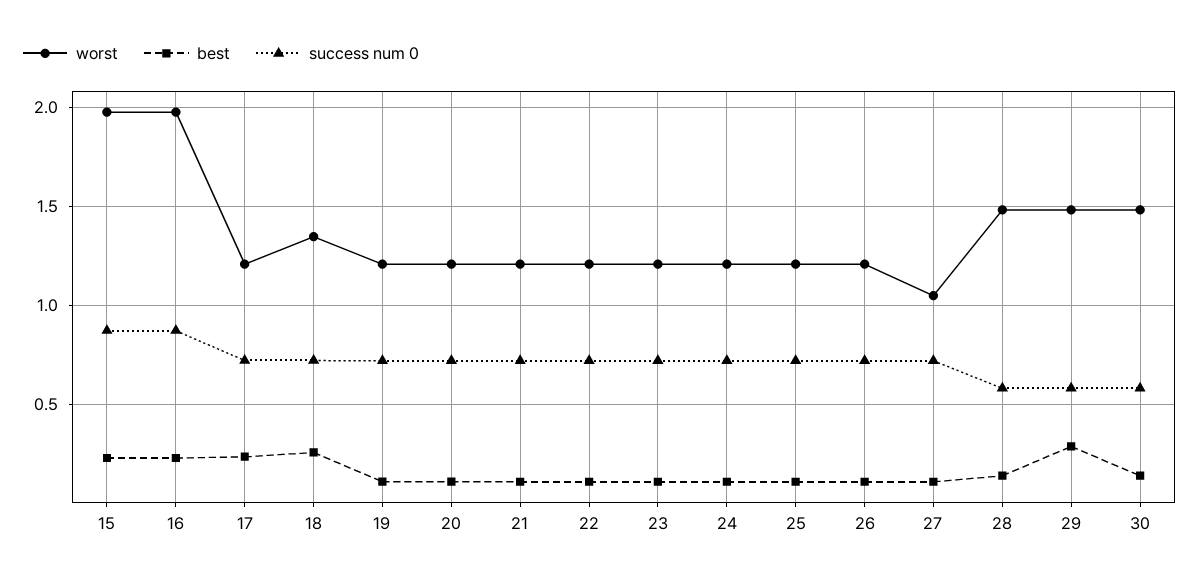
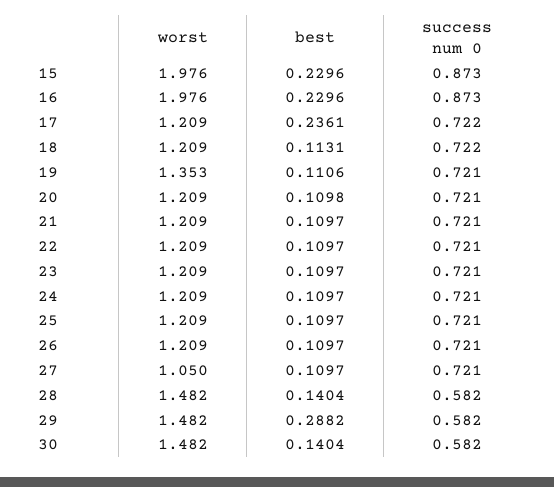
  {
    "worst": {
      "15": 1.976,
      "16": 1.976,
      "17": 1.209,
-     "18": 1.35,
+     "18": 1.209,
-     "19": 1.2,
+     "19": 1.353,
      "20": 1.209,
      "21": 1.209,
      "22": 1.209,
      "23": 1.209,
      "24": 1.209,
      "25": 1.209,
      "26": 1.209,
      "27": 1.05,
      "28": 1.482,
      "29": 1.482,
      "30": 1.482
    },
    "best": {
      "15": 0.2296,
      "16": 0.2296,
      "17": 0.2361,
-     "18": 0.25,
+     "18": 0.1131,
      "19": 0.1106,
      "20": 0.1098,
      "21": 0.1097,
      "22": 0.1097,
      "23": 0.1097,
      "24": 0.1097,
      "25": 0.1097,
      "26": 0.1097,
      "27": 0.1097,
      "28": 0.1404,
      "29": 0.2882,
      "30": 0.1404
    },
    "success num 0": {
      "15": 0.873,
      "16": 0.873,
      "17": 0.722,
      "18": 0.722,
      "19": 0.721,
      "20": 0.721,
      "21": 0.721,
      "22": 0.721,
      "23": 0.721,
      "24": 0.721,
      "25": 0.721,
      "26": 0.721,
      "27": 0.721,
      "28": 0.582,
      "29": 0.582,
      "30": 0.582
    }
  }

